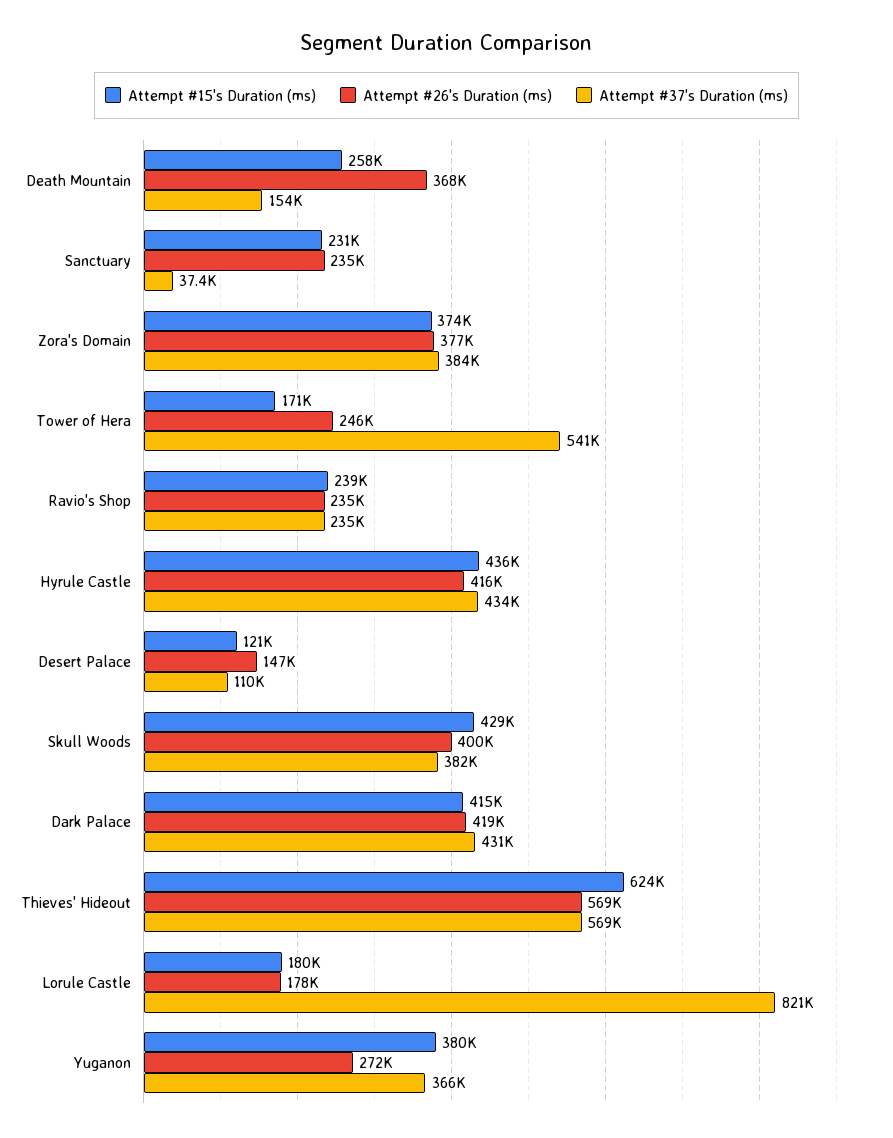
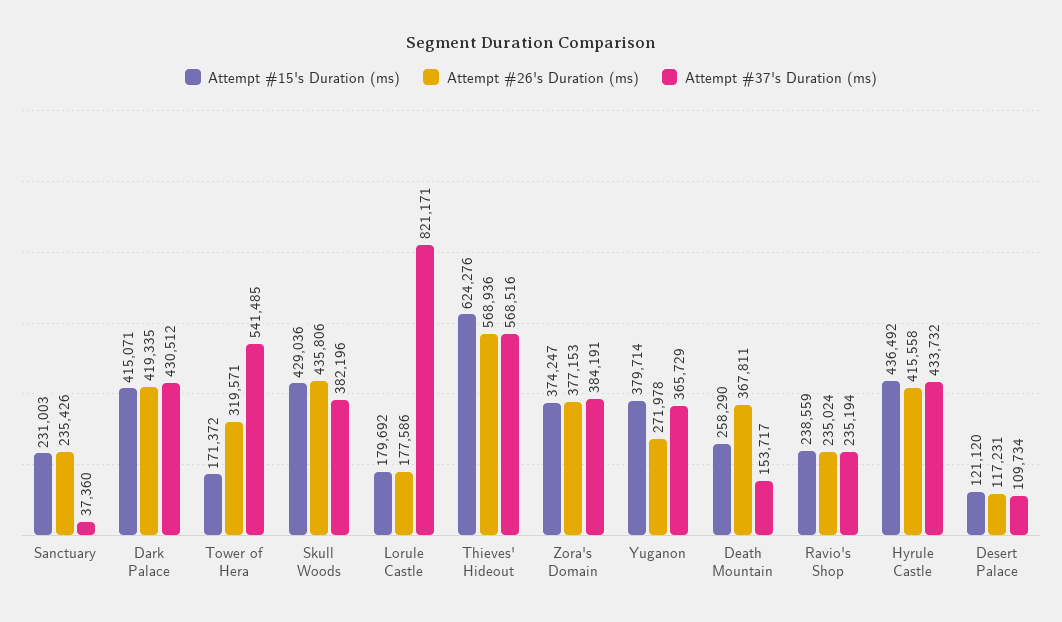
  {
    "Attempt #15's Duration (ms)": {
      "Death Mountain": 258290,
      "Sanctuary": 231003,
      "Zora's Domain": 374247,
      "Tower of Hera": 171372,
      "Ravio's Shop": 238559,
      "Hyrule Castle": 436492,
      "Desert Palace": 121120,
      "Skull Woods": 429036,
      "Dark Palace": 415071,
      "Thieves' Hideout": 624276,
      "Lorule Castle": 179692,
      "Yuganon": 379714
    },
    "Attempt #26's Duration (ms)": {
      "Death Mountain": 367811,
      "Sanctuary": 235426,
      "Zora's Domain": 377153,
-     "Tower of Hera": 246000,
+     "Tower of Hera": 319571,
      "Ravio's Shop": 235024,
      "Hyrule Castle": 415558,
-     "Desert Palace": 147000,
+     "Desert Palace": 117231,
-     "Skull Woods": 400000,
+     "Skull Woods": 435806,
      "Dark Palace": 419335,
      "Thieves' Hideout": 568936,
      "Lorule Castle": 177586,
      "Yuganon": 271978
    },
    "Attempt #37's Duration (ms)": {
      "Death Mountain": 153717,
      "Sanctuary": 37360,
      "Zora's Domain": 384191,
      "Tower of Hera": 541485,
      "Ravio's Shop": 235194,
      "Hyrule Castle": 433732,
      "Desert Palace": 109734,
      "Skull Woods": 382196,
      "Dark Palace": 430512,
      "Thieves' Hideout": 568516,
      "Lorule Castle": 821171,
      "Yuganon": 365729
    }
  }

